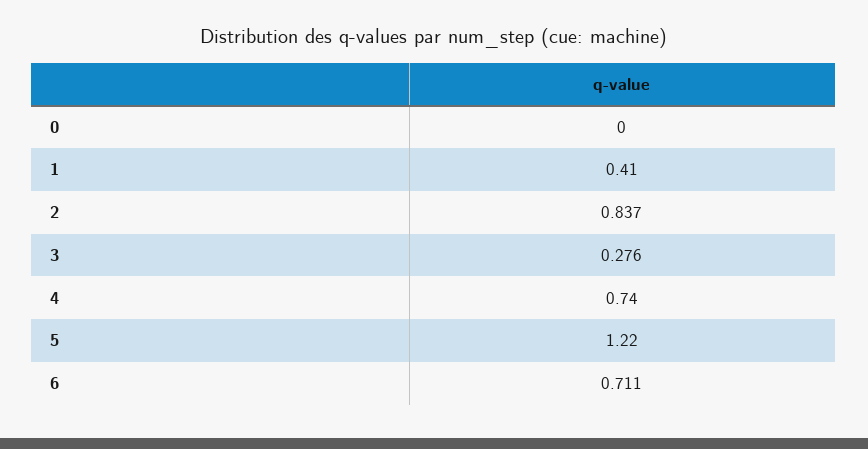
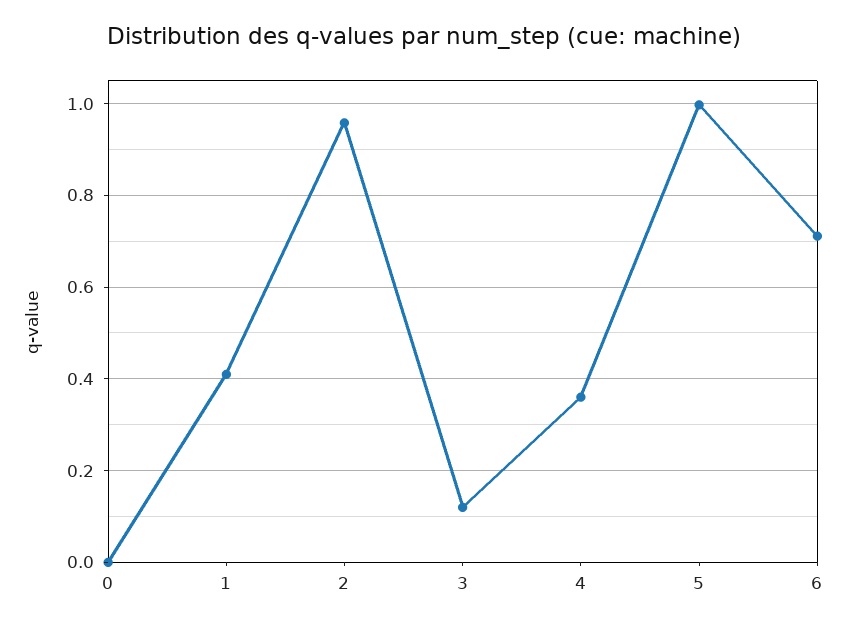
  {
    "0": 0,
    "1": 0.41,
-   "2": 0.837,
+   "2": 0.96,
-   "3": 0.276,
+   "3": 0.12,
-   "4": 0.74,
+   "4": 0.36,
-   "5": 1.22,
+   "5": 1,
    "6": 0.711
  }

